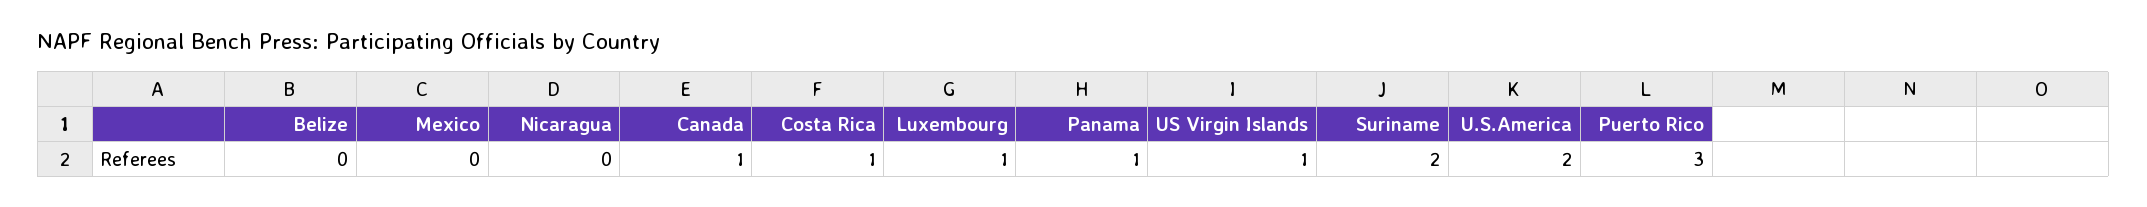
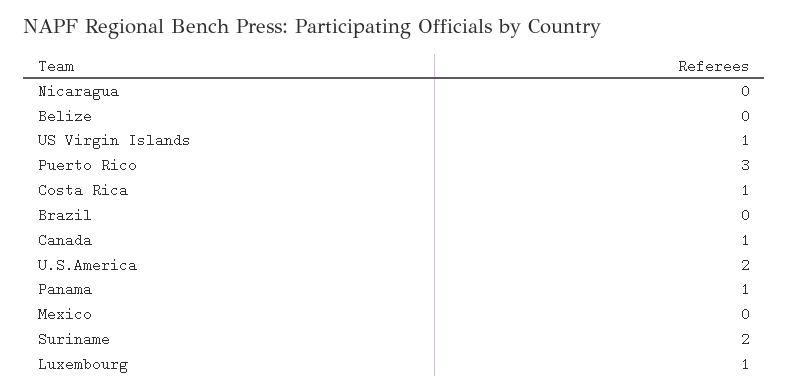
  {
    "Belize": 0,
    "Mexico": 0,
    "Nicaragua": 0,
    "Canada": 1,
    "Costa Rica": 1,
    "Luxembourg": 1,
    "Panama": 1,
    "US Virgin Islands": 1,
    "Suriname": 2,
    "U.S.America": 2,
-   "Puerto Rico": 3
+   "Puerto Rico": 3,
+   "Brazil": 0
  }

